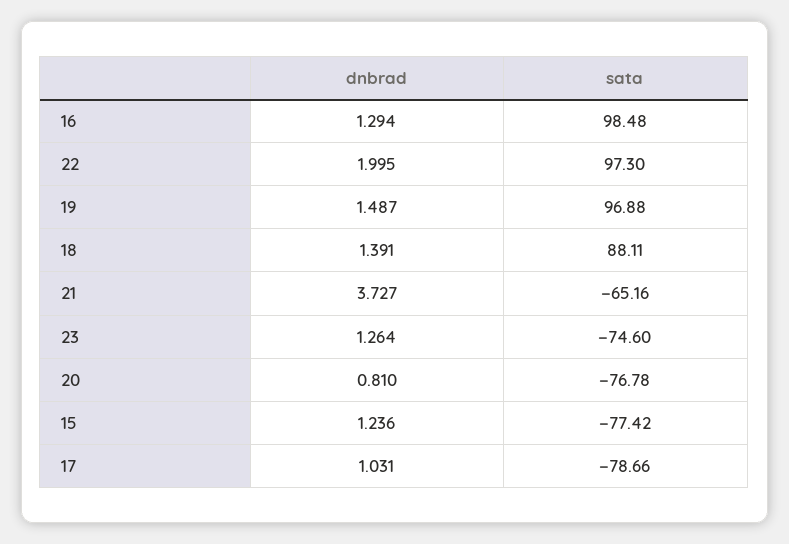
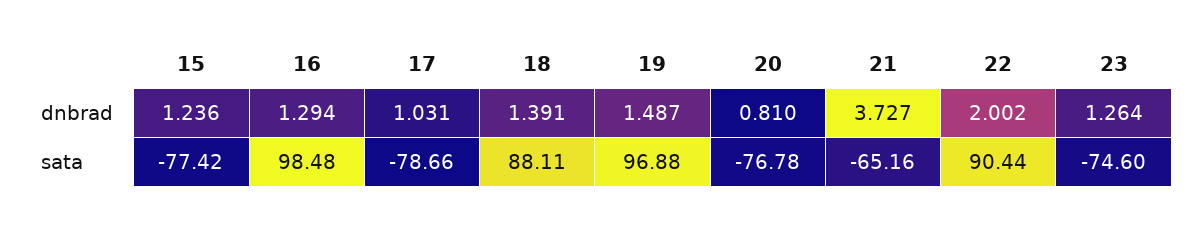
  {
    "dnbrad": {
      "16": 1.294,
-     "22": 1.995,
+     "22": 2.002,
      "19": 1.487,
      "18": 1.391,
      "21": 3.727,
      "23": 1.264,
      "20": 0.81,
      "15": 1.236,
      "17": 1.031
    },
    "sata": {
      "16": 98.48,
-     "22": 97.3,
+     "22": 90.44,
      "19": 96.88,
      "18": 88.11,
      "21": -65.16,
      "23": -74.6,
      "20": -76.78,
      "15": -77.42,
      "17": -78.66
    }
  }

